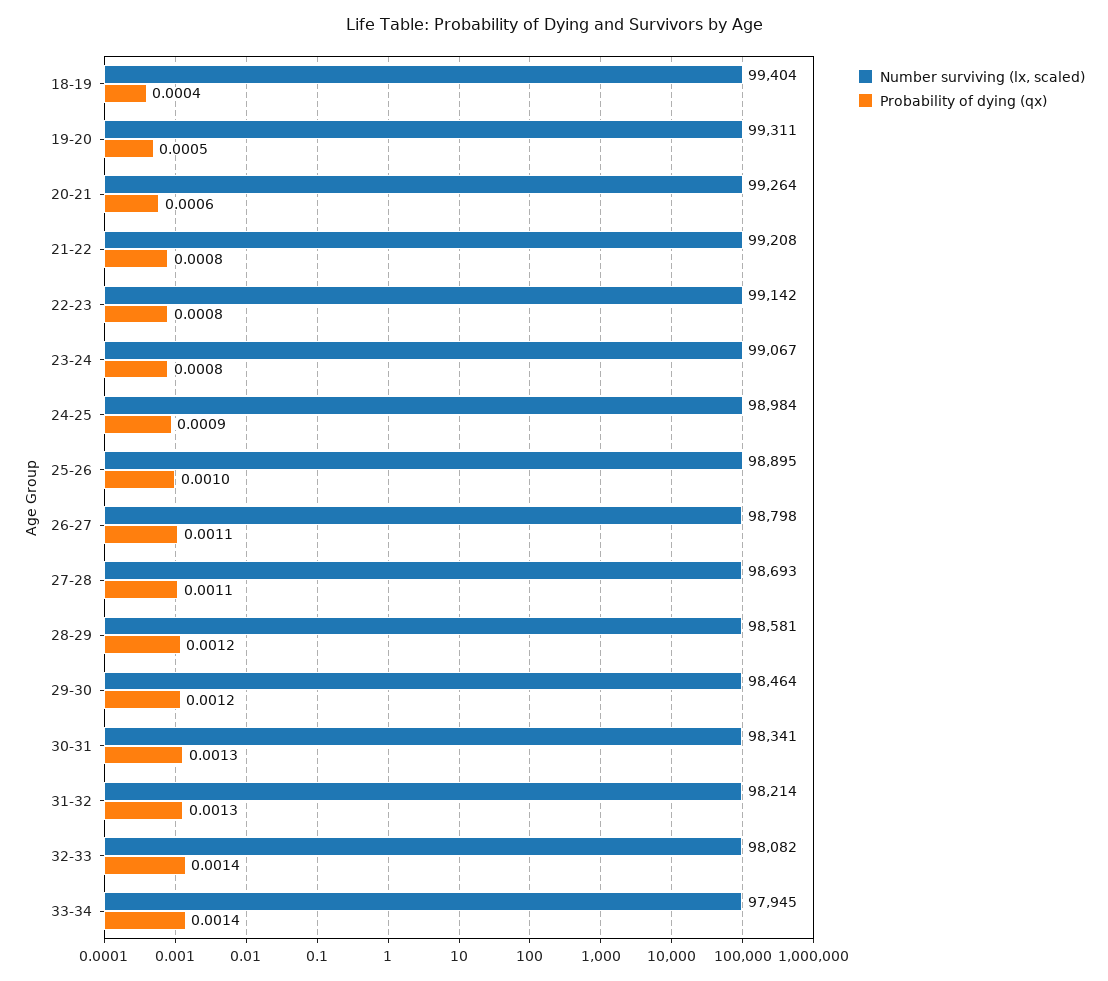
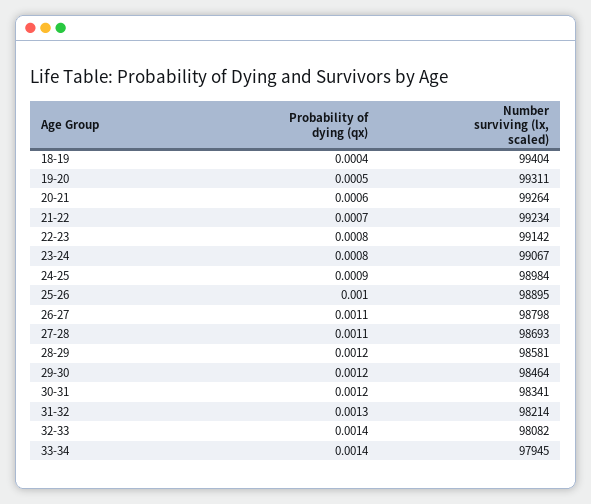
  {
    "Number surviving (lx, scaled)": {
      "18-19": 99404,
      "19-20": 99311,
      "20-21": 99264,
-     "21-22": 99208,
+     "21-22": 99234,
      "22-23": 99142,
      "23-24": 99067,
      "24-25": 98984,
      "25-26": 98895,
      "26-27": 98798,
      "27-28": 98693,
      "28-29": 98581,
      "29-30": 98464,
      "30-31": 98341,
      "31-32": 98214,
      "32-33": 98082,
      "33-34": 97945
    },
    "Probability of dying (qx)": {
      "18-19": 0.0004,
      "19-20": 0.0005,
      "20-21": 0.0006,
-     "21-22": 0.0008,
+     "21-22": 0.0007,
      "22-23": 0.0008,
      "23-24": 0.0008,
      "24-25": 0.0009,
      "25-26": 0.001,
      "26-27": 0.0011,
      "27-28": 0.0011,
      "28-29": 0.0012,
      "29-30": 0.0012,
-     "30-31": 0.0013,
+     "30-31": 0.0012,
      "31-32": 0.0013,
      "32-33": 0.0014,
      "33-34": 0.0014
    }
  }

